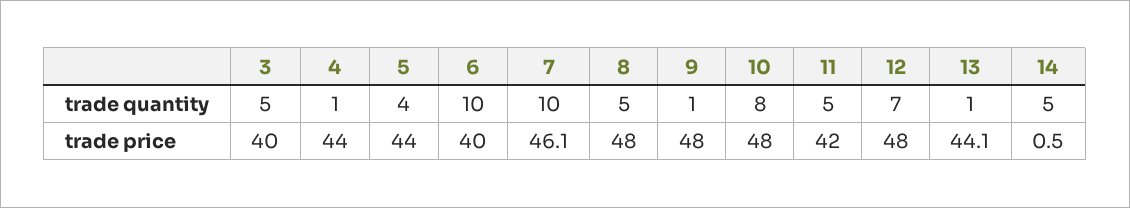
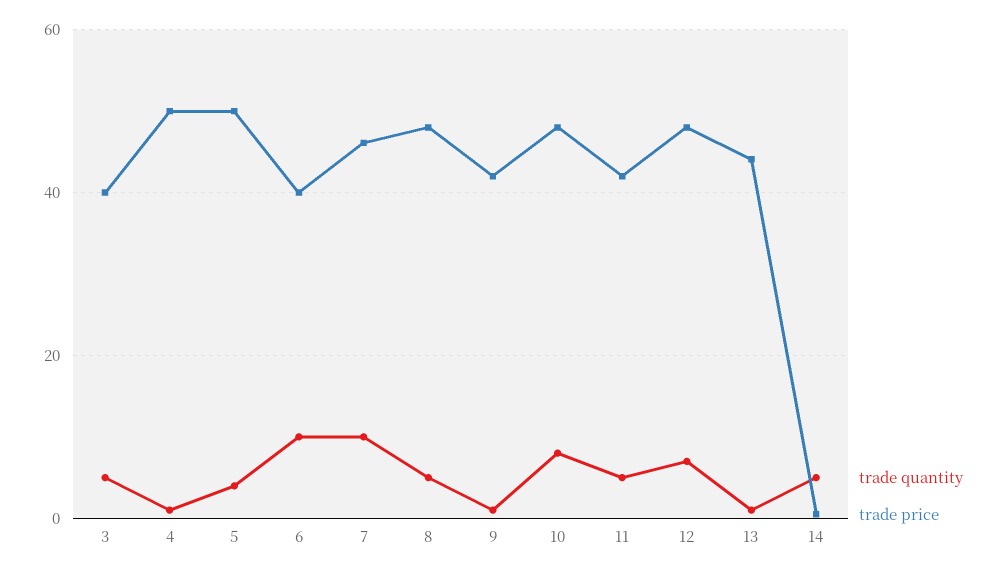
  {
    "trade quantity": {
      "3": 5,
      "4": 1,
      "5": 4,
      "6": 10,
      "7": 10,
      "8": 5,
      "9": 1,
      "10": 8,
      "11": 5,
      "12": 7,
      "13": 1,
      "14": 5
    },
    "trade price": {
      "3": 40,
-     "4": 44,
+     "4": 50,
-     "5": 44,
+     "5": 50,
      "6": 40,
      "7": 46.1,
      "8": 48,
-     "9": 48,
+     "9": 42,
      "10": 48,
      "11": 42,
      "12": 48,
      "13": 44.1,
      "14": 0.5
    }
  }

